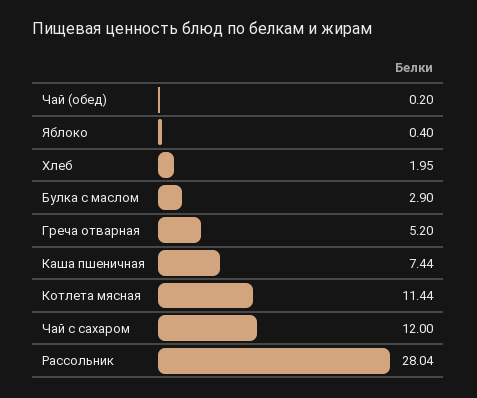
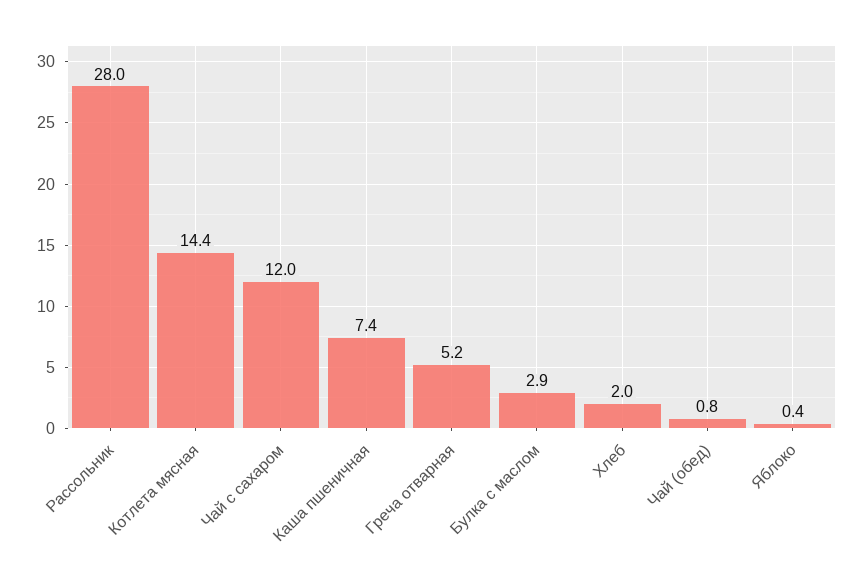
  {
-   "Чай (обед)": 0.2,
+   "Чай (обед)": 0.8,
    "Яблоко": 0.4,
    "Хлеб": 1.95,
    "Булка с маслом": 2.9,
    "Греча отварная": 5.2,
    "Каша пшеничная": 7.44,
-   "Котлета мясная": 11.44,
+   "Котлета мясная": 14.4,
    "Чай с сахаром": 12,
    "Рассольник": 28.04
  }

